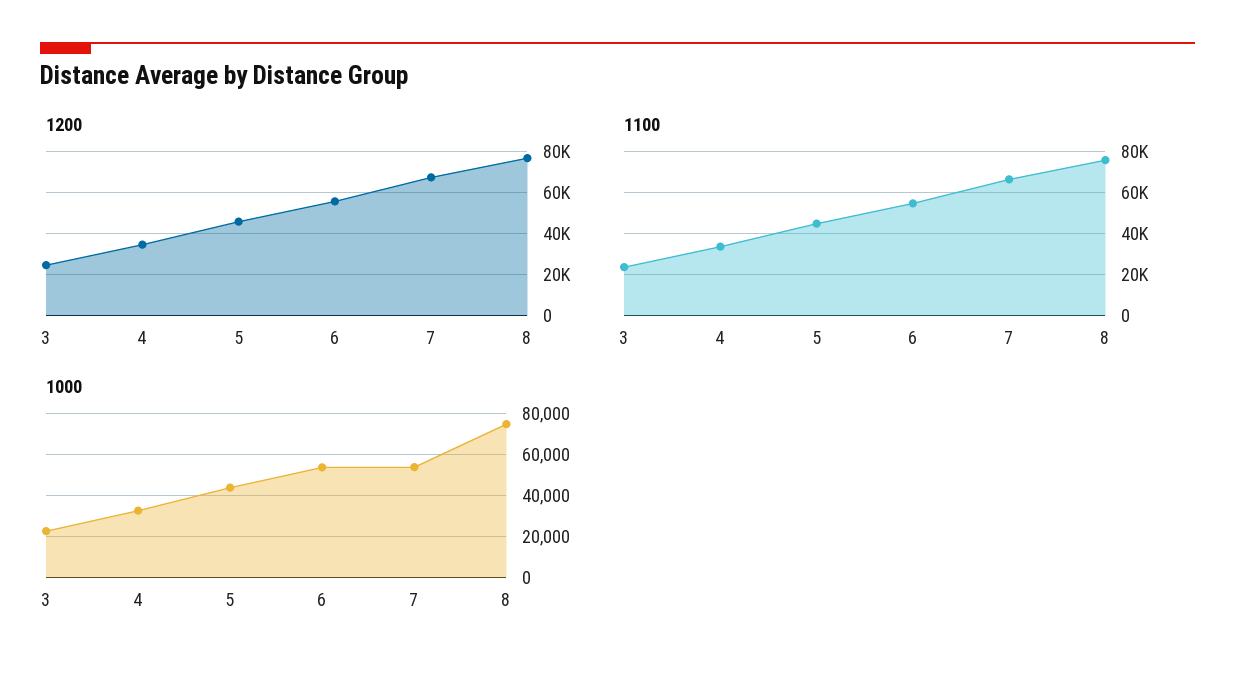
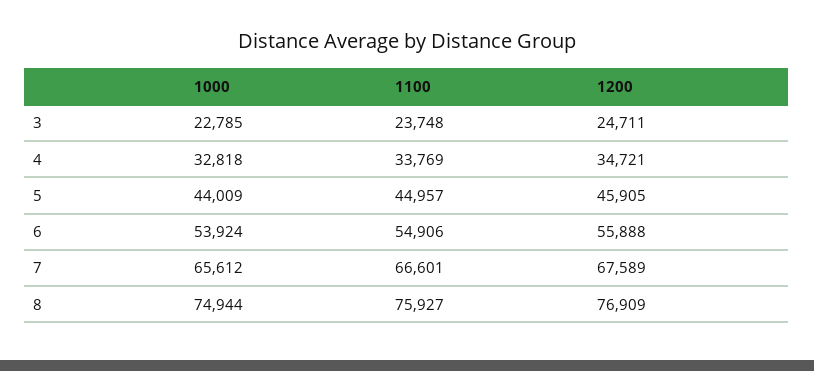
  {
    "1200": {
      "3": 24711,
      "4": 34721,
      "5": 45905,
      "6": 55888,
      "7": 67589,
      "8": 76909
    },
    "1100": {
      "3": 23748,
      "4": 33769,
      "5": 44957,
      "6": 54906,
      "7": 66601,
      "8": 75927
    },
    "1000": {
      "3": 22785,
      "4": 32818,
      "5": 44009,
      "6": 53924,
-     "7": 55000,
+     "7": 65612,
      "8": 74944
    }
  }

